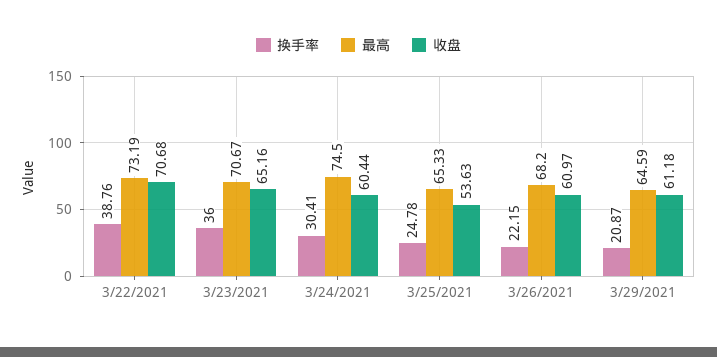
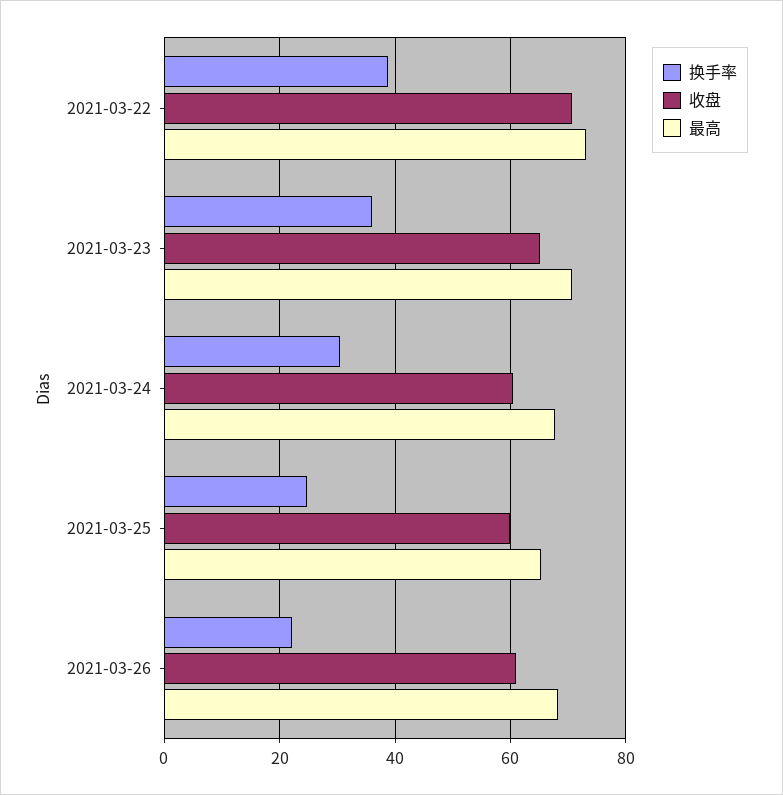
  {
    "换手率": {
      "3/22/2021": 38.76,
      "3/23/2021": 36,
      "3/24/2021": 30.41,
      "3/25/2021": 24.78,
-     "3/26/2021": 22.15,
+     "3/26/2021": 22.15
-     "3/29/2021": 20.87
    },
    "最高": {
      "3/22/2021": 73.19,
      "3/23/2021": 70.67,
-     "3/24/2021": 74.5,
+     "3/24/2021": 68,
      "3/25/2021": 65.33,
-     "3/26/2021": 68.2,
+     "3/26/2021": 68.2
-     "3/29/2021": 64.59
    },
    "收盘": {
      "3/22/2021": 70.68,
      "3/23/2021": 65.16,
      "3/24/2021": 60.44,
-     "3/25/2021": 53.63,
+     "3/25/2021": 60,
-     "3/26/2021": 60.97,
+     "3/26/2021": 60.97
-     "3/29/2021": 61.18
    }
  }

